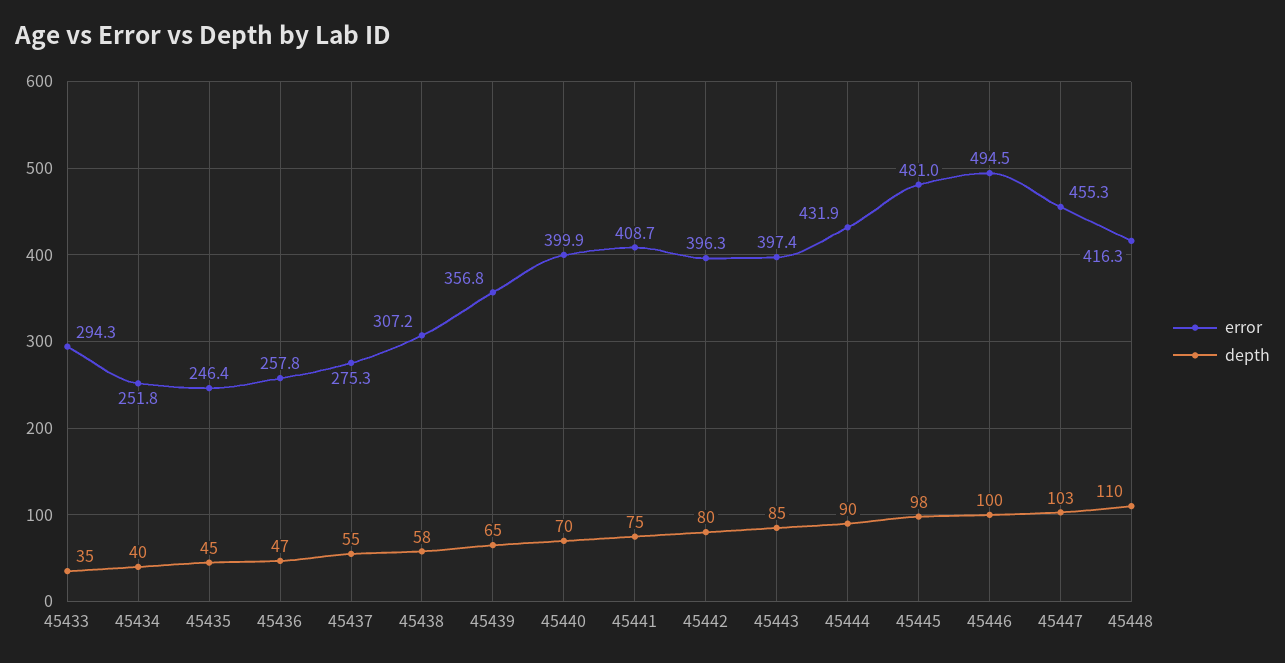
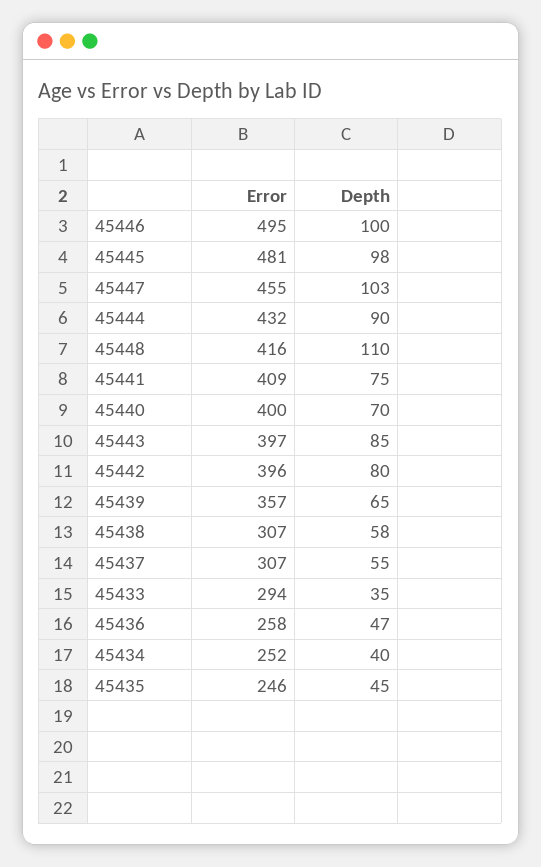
  {
    "error": {
      "45433": 294.3,
      "45434": 251.8,
      "45435": 246.4,
      "45436": 257.8,
-     "45437": 275.3,
+     "45437": 307,
      "45438": 307.2,
      "45439": 356.8,
      "45440": 399.9,
      "45441": 408.7,
      "45442": 396.3,
      "45443": 397.4,
      "45444": 431.9,
      "45445": 481,
      "45446": 494.5,
      "45447": 455.3,
      "45448": 416.3
    },
    "depth": {
      "45433": 35,
      "45434": 40,
      "45435": 45,
      "45436": 47,
      "45437": 55,
      "45438": 58,
      "45439": 65,
      "45440": 70,
      "45441": 75,
      "45442": 80,
      "45443": 85,
      "45444": 90,
      "45445": 98,
      "45446": 100,
      "45447": 103,
      "45448": 110
    }
  }

